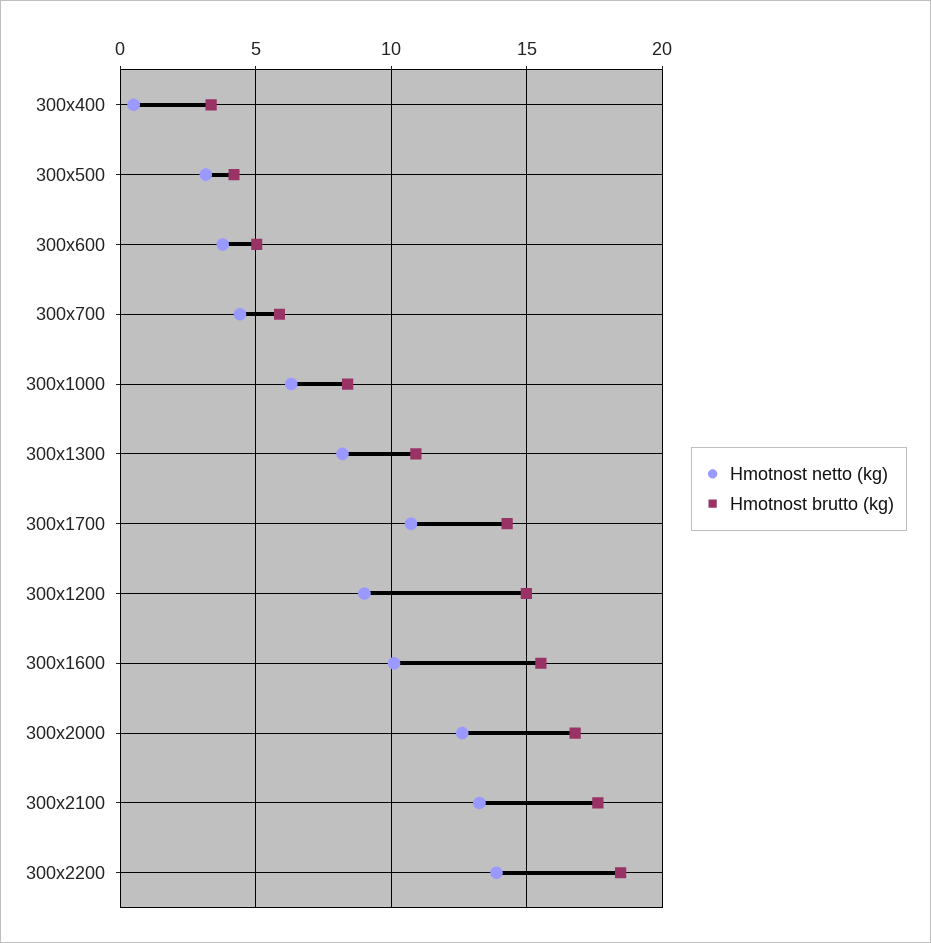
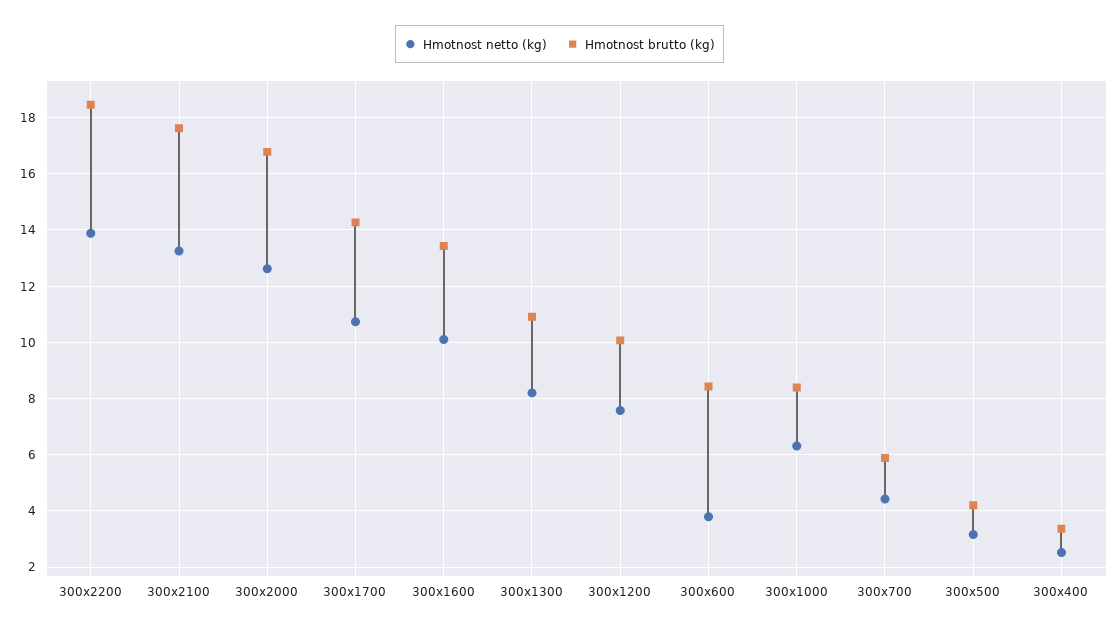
  {
    "Hmotnost netto (kg)": {
-     "300x400": 0.5,
+     "300x400": 2.5,
      "300x500": 3.25,
      "300x600": 3.75,
      "300x700": 4.5,
      "300x1000": 6.25,
      "300x1300": 8.25,
      "300x1700": 10.75,
-     "300x1200": 9,
+     "300x1200": 7.5,
      "300x1600": 10,
      "300x2000": 12.5,
      "300x2100": 13.25,
      "300x2200": 14
    },
    "Hmotnost brutto (kg)": {
      "300x400": 3.25,
      "300x500": 4.25,
-     "300x600": 5,
+     "300x600": 8.5,
      "300x700": 6,
      "300x1000": 8.5,
      "300x1300": 11,
      "300x1700": 14.25,
-     "300x1200": 15,
+     "300x1200": 10,
-     "300x1600": 15.5,
+     "300x1600": 13.5,
      "300x2000": 16.75,
      "300x2100": 17.5,
      "300x2200": 18.5
    }
  }

